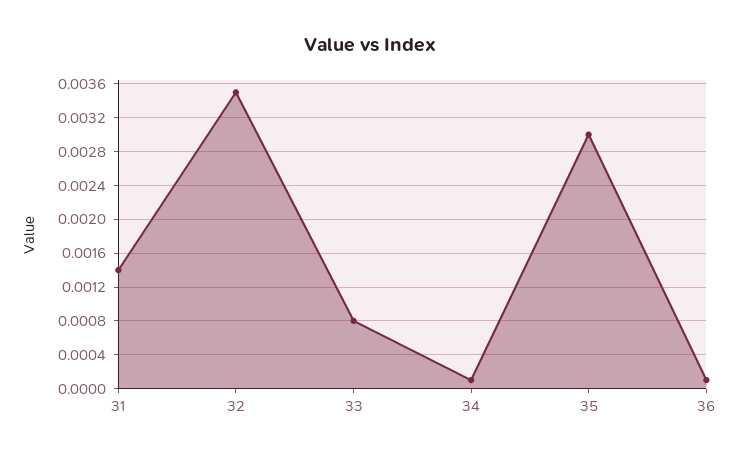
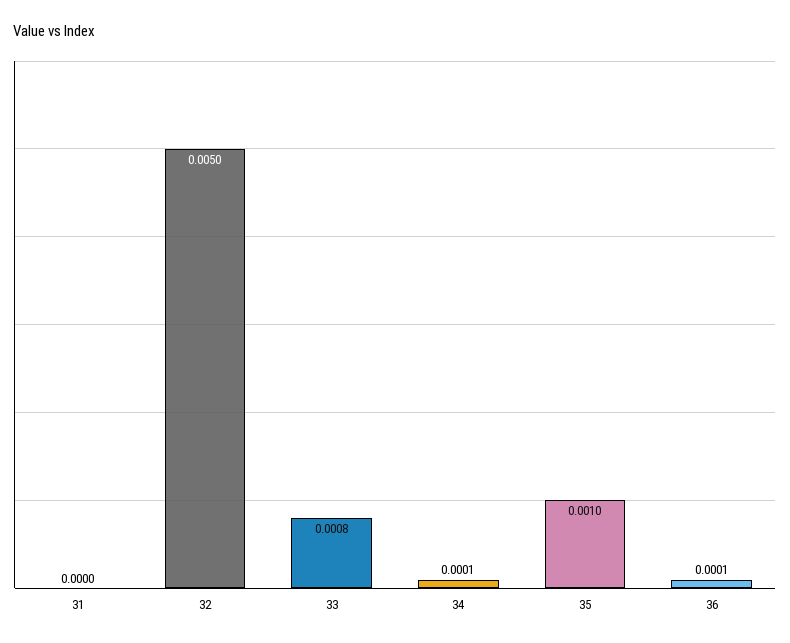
  {
-   "31": 0.0014,
+   "31": 0,
-   "32": 0.0035,
+   "32": 0.005,
    "33": 0.0008,
    "34": 0.0001,
-   "35": 0.003,
+   "35": 0.001,
    "36": 0.0001
  }

